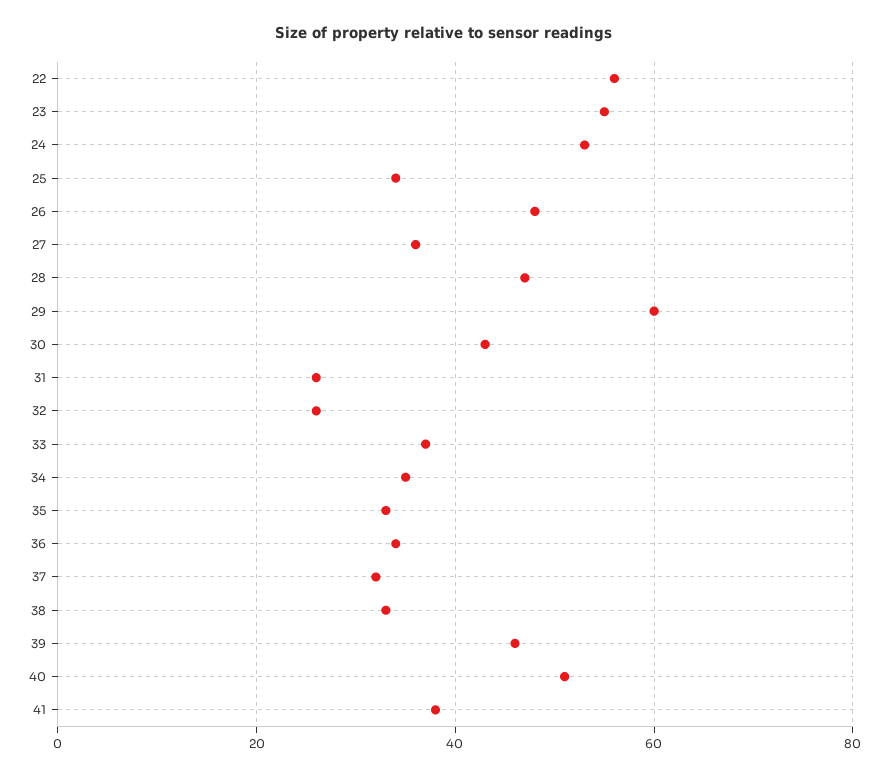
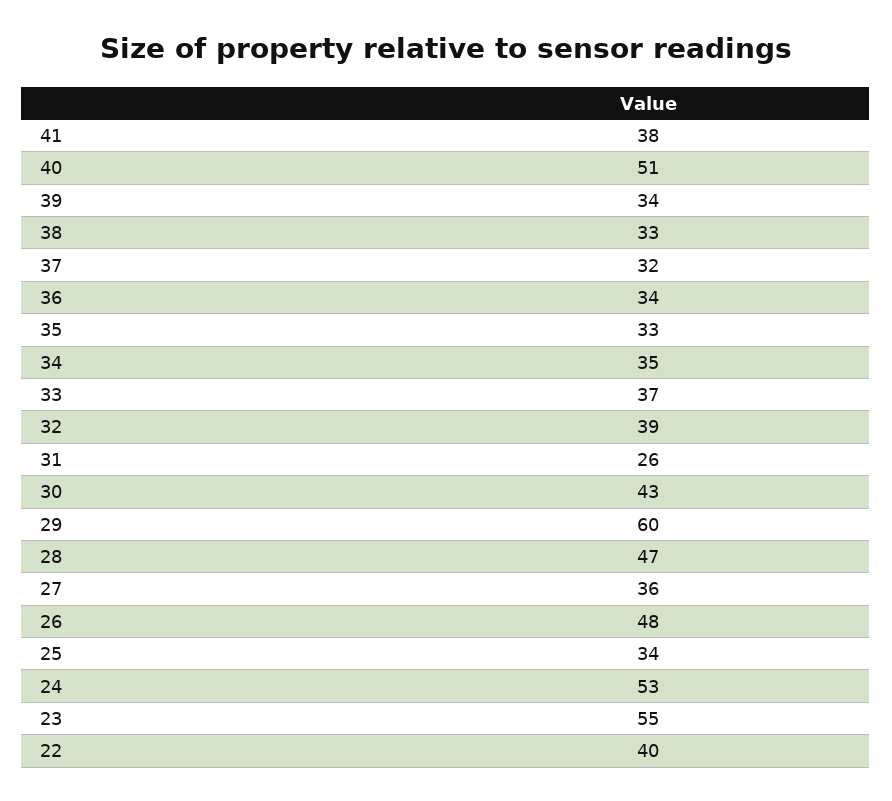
  {
-   "22": 55,
+   "22": 40,
    "23": 55,
    "24": 53,
    "25": 34,
    "26": 48,
    "27": 36,
    "28": 47,
    "29": 60,
    "30": 43,
    "31": 26,
-   "32": 25,
+   "32": 39,
    "33": 37,
    "34": 35,
    "35": 33,
    "36": 34,
    "37": 32,
    "38": 33,
-   "39": 45,
+   "39": 34,
    "40": 51,
    "41": 38
  }

